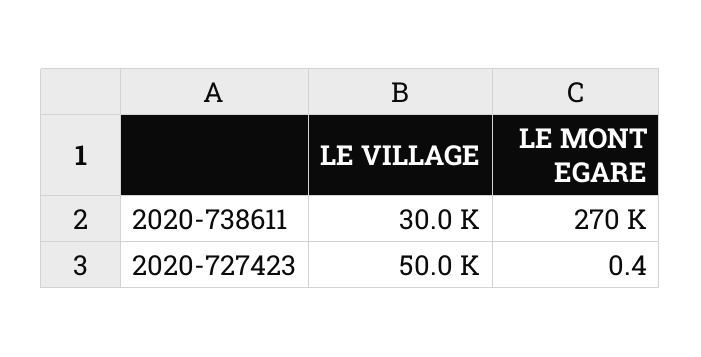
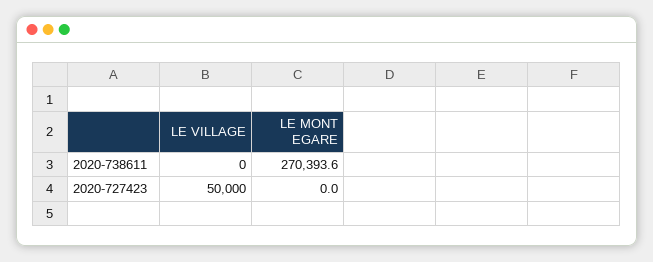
  {
    "LE VILLAGE": {
-     "2020-738611": 30000,
+     "2020-738611": 0,
      "2020-727423": 50000
    },
    "LE MONT EGARE": {
      "2020-738611": 270393.6,
-     "2020-727423": 0.4
+     "2020-727423": 0
    }
  }

